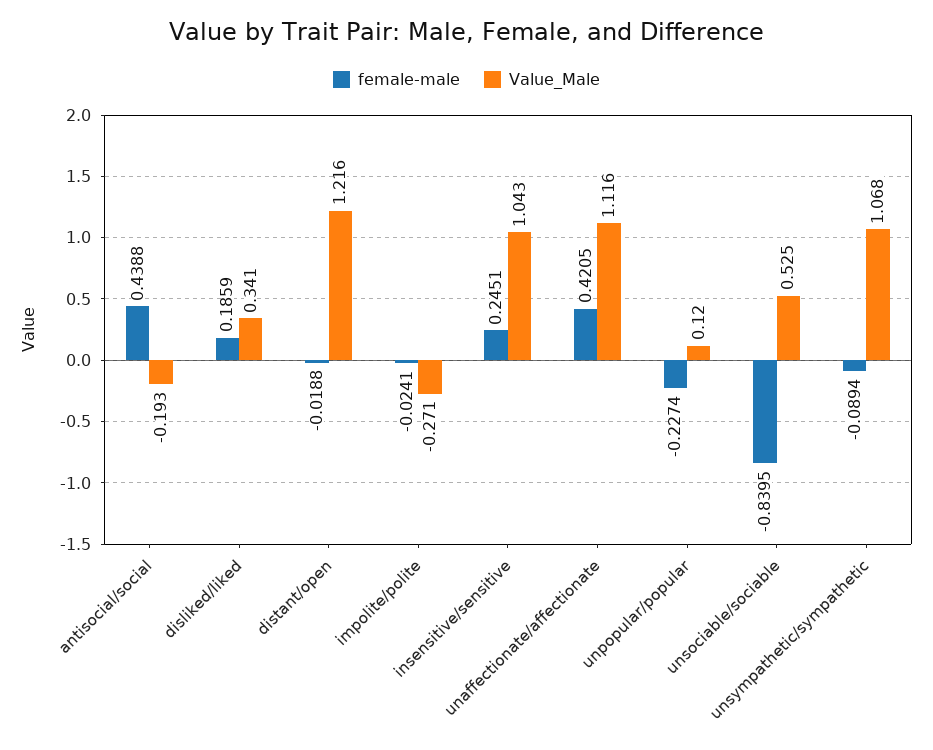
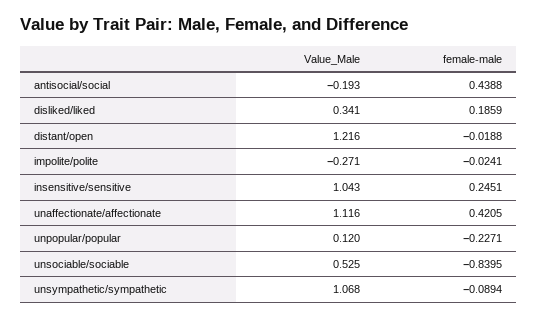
  {
    "female-male": {
      "antisocial/social": 0.4388,
      "disliked/liked": 0.1859,
      "distant/open": -0.0188,
      "impolite/polite": -0.0241,
      "insensitive/sensitive": 0.2451,
      "unaffectionate/affectionate": 0.4205,
-     "unpopular/popular": -0.2274,
+     "unpopular/popular": -0.2271,
      "unsociable/sociable": -0.8395,
      "unsympathetic/sympathetic": -0.0894
    },
    "Value_Male": {
      "antisocial/social": -0.193,
      "disliked/liked": 0.341,
      "distant/open": 1.216,
      "impolite/polite": -0.271,
      "insensitive/sensitive": 1.043,
      "unaffectionate/affectionate": 1.116,
      "unpopular/popular": 0.12,
      "unsociable/sociable": 0.525,
      "unsympathetic/sympathetic": 1.068
    }
  }

